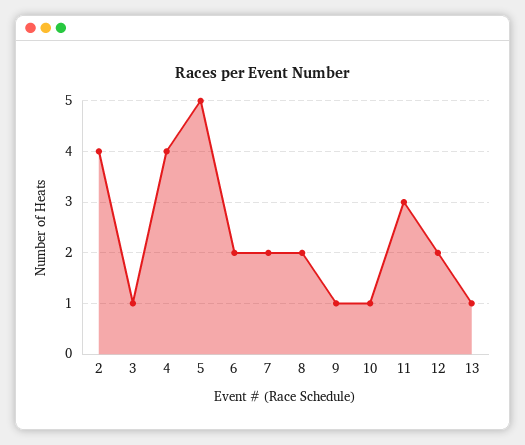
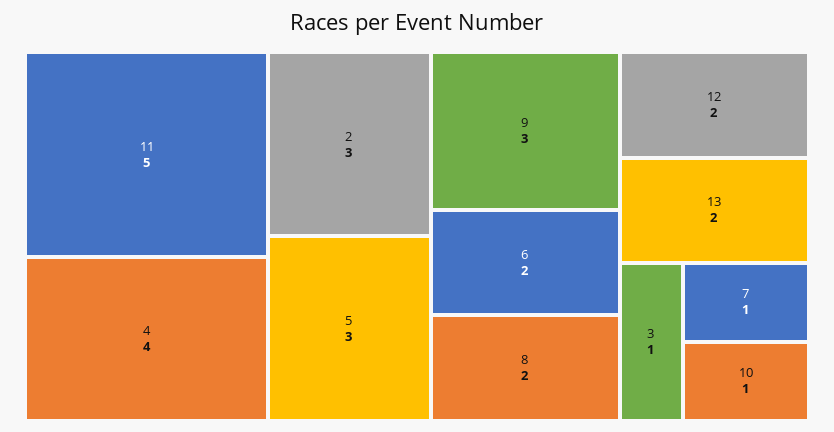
  {
-   "2": 4,
+   "2": 3,
    "3": 1,
    "4": 4,
-   "5": 5,
+   "5": 3,
    "6": 2,
-   "7": 2,
+   "7": 1,
    "8": 2,
-   "9": 1,
+   "9": 3,
    "10": 1,
-   "11": 3,
+   "11": 5,
    "12": 2,
-   "13": 1
+   "13": 2
  }

